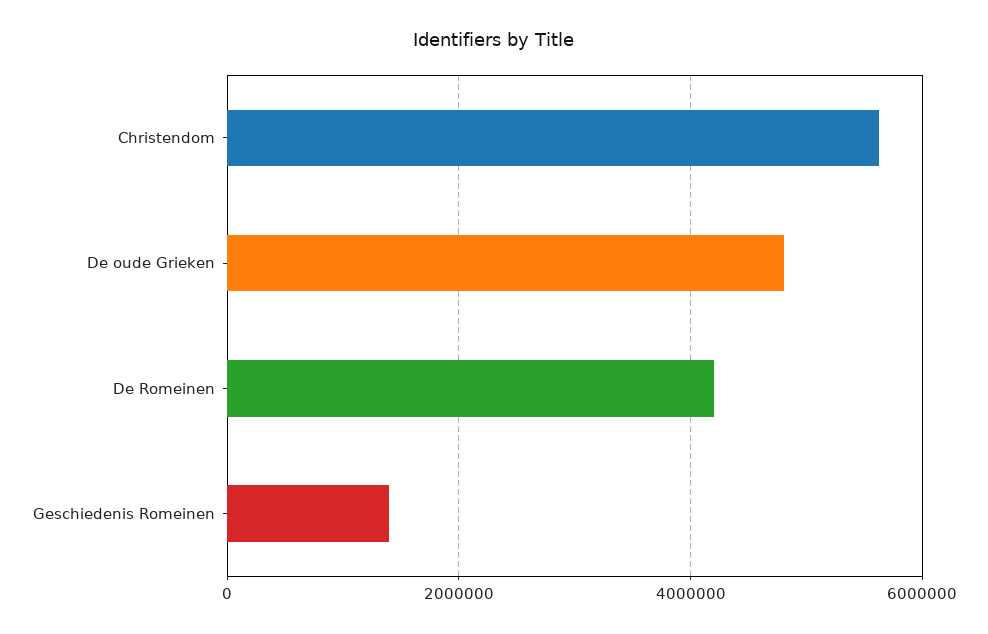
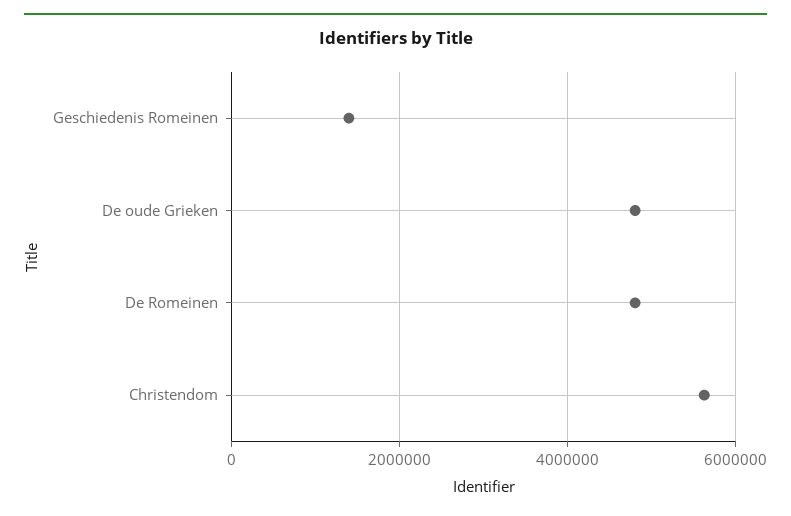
  {
    "Christendom": 5600000,
    "De oude Grieken": 4800000,
-   "De Romeinen": 4200000,
+   "De Romeinen": 4800000,
    "Geschiedenis Romeinen": 1400000
  }

